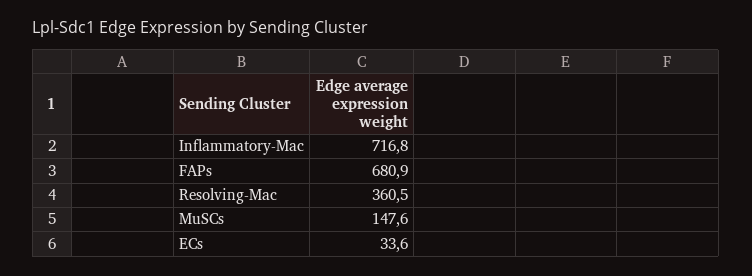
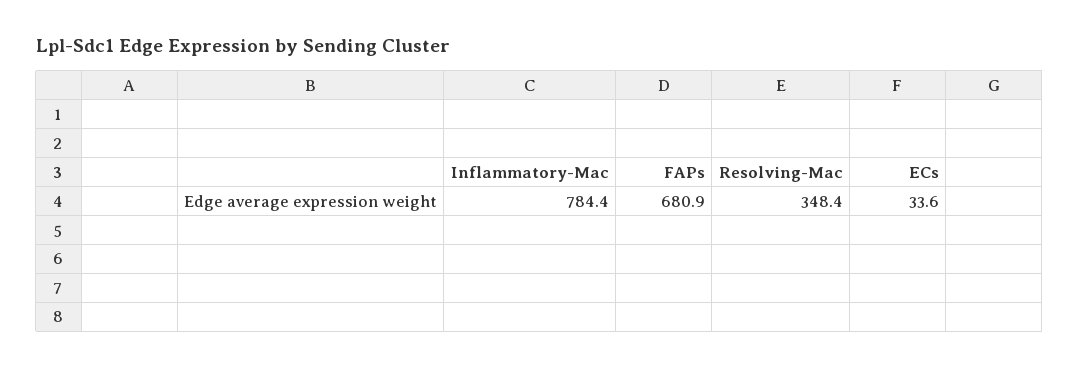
  {
-   "Inflammatory-Mac": 716.8,
+   "Inflammatory-Mac": 784.4,
    "FAPs": 680.9,
-   "Resolving-Mac": 360.5,
+   "Resolving-Mac": 348.4,
-   "MuSCs": 147.6,
    "ECs": 33.6
  }

